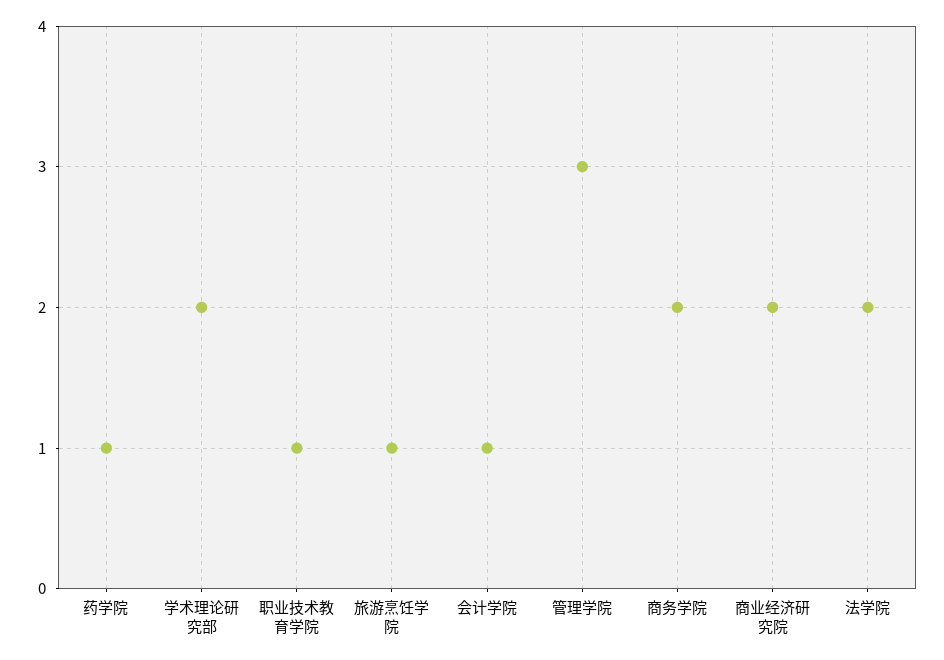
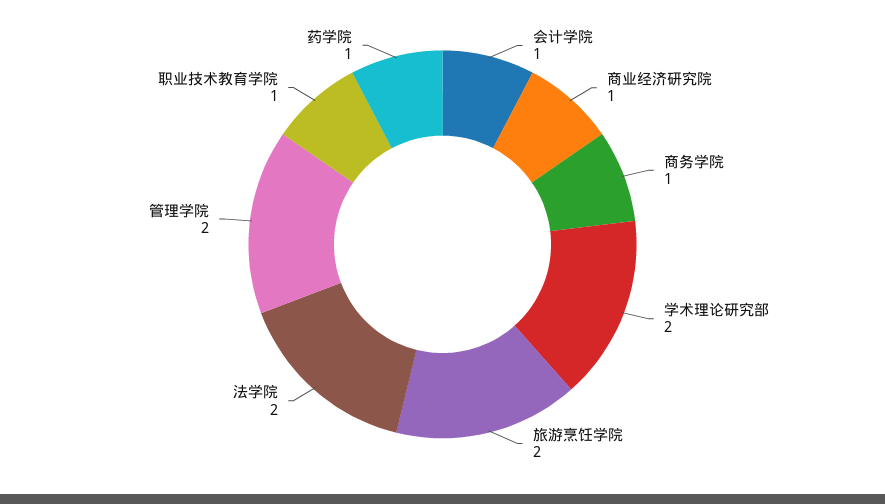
  {
    "药学院": 1,
    "学术理论研究部": 2,
    "职业技术教育学院": 1,
-   "旅游烹饪学院": 1,
+   "旅游烹饪学院": 2,
    "会计学院": 1,
-   "管理学院": 3,
+   "管理学院": 2,
-   "商务学院": 2,
+   "商务学院": 1,
-   "商业经济研究院": 2,
+   "商业经济研究院": 1,
    "法学院": 2
  }

